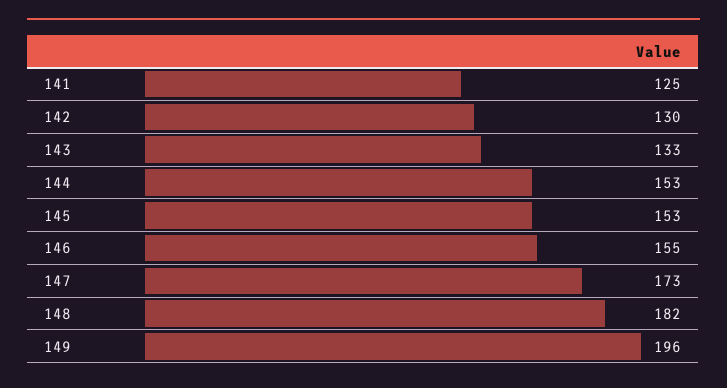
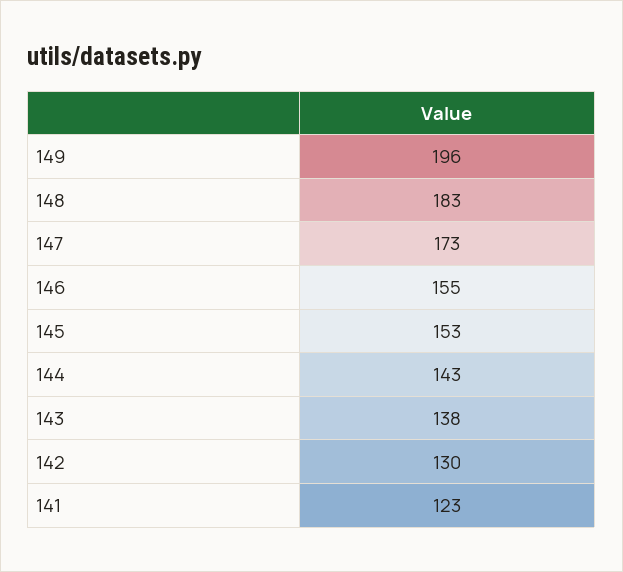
  {
-   "141": 125,
+   "141": 123,
    "142": 130,
-   "143": 133,
+   "143": 138,
-   "144": 153,
+   "144": 143,
    "145": 153,
    "146": 155,
    "147": 173,
-   "148": 182,
+   "148": 183,
    "149": 196
  }

